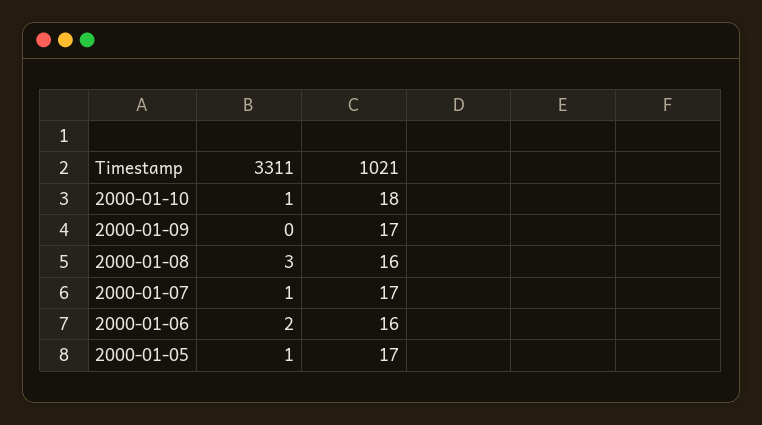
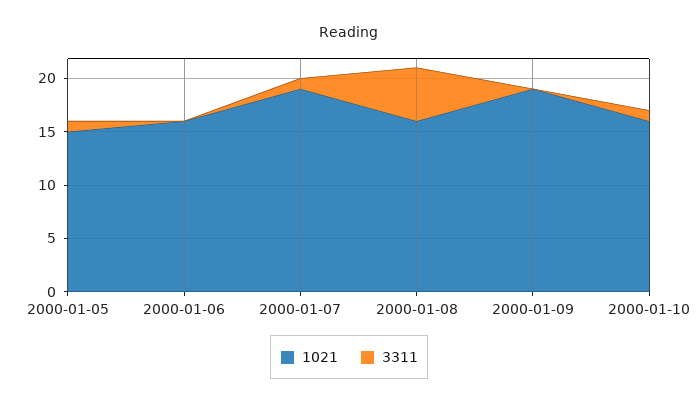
  {
    "3311": {
      "2000-01-10": 1,
      "2000-01-09": 0,
-     "2000-01-08": 3,
+     "2000-01-08": 5,
      "2000-01-07": 1,
-     "2000-01-06": 2,
+     "2000-01-06": 0,
      "2000-01-05": 1
    },
    "1021": {
-     "2000-01-10": 18,
+     "2000-01-10": 16,
-     "2000-01-09": 17,
+     "2000-01-09": 19,
      "2000-01-08": 16,
-     "2000-01-07": 17,
+     "2000-01-07": 19,
      "2000-01-06": 16,
-     "2000-01-05": 17
+     "2000-01-05": 15
    }
  }

